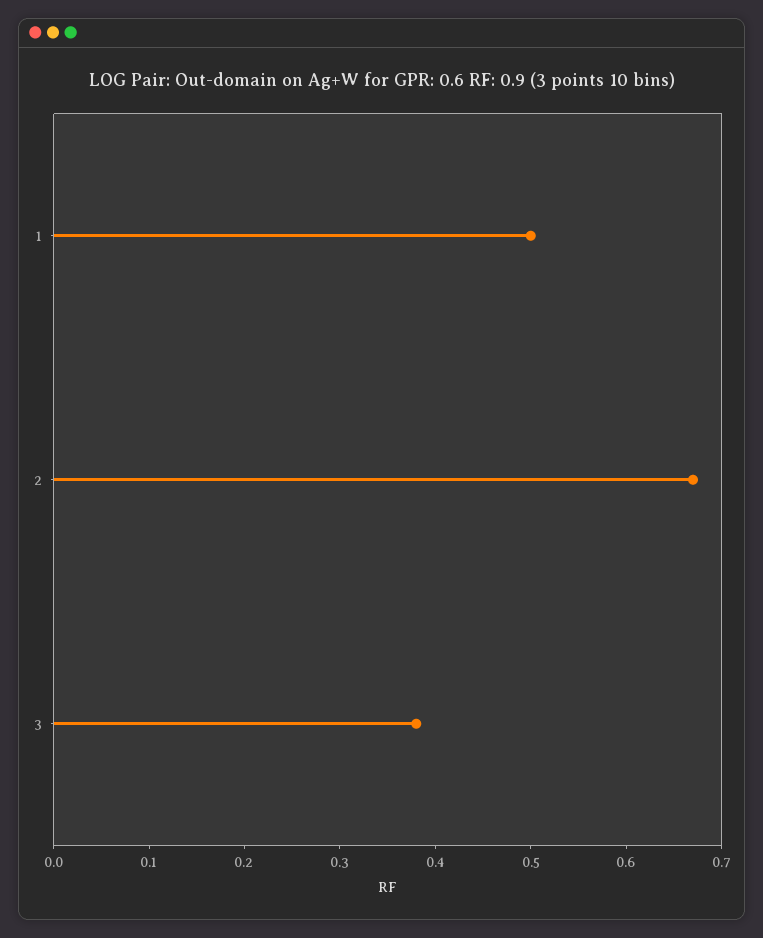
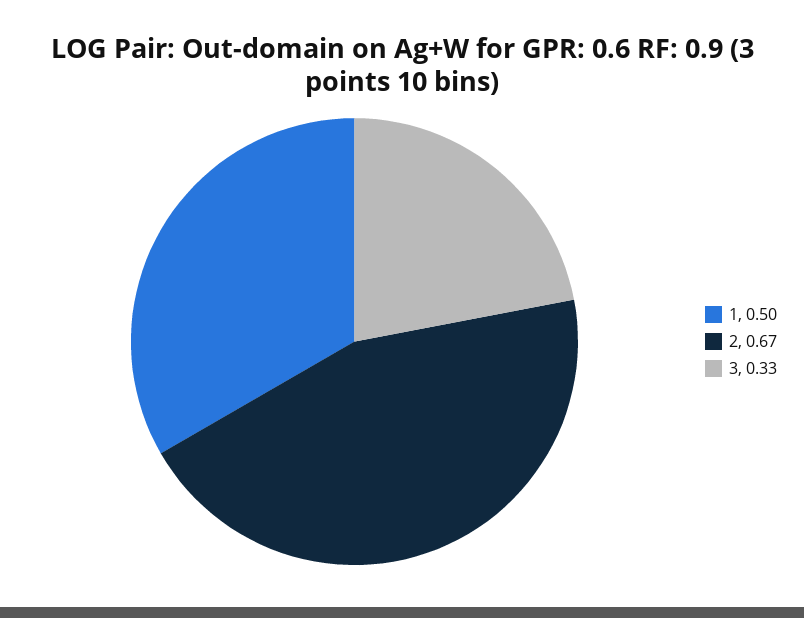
  {
    "1": 0.5,
    "2": 0.67,
-   "3": 0.38
+   "3": 0.33
  }

